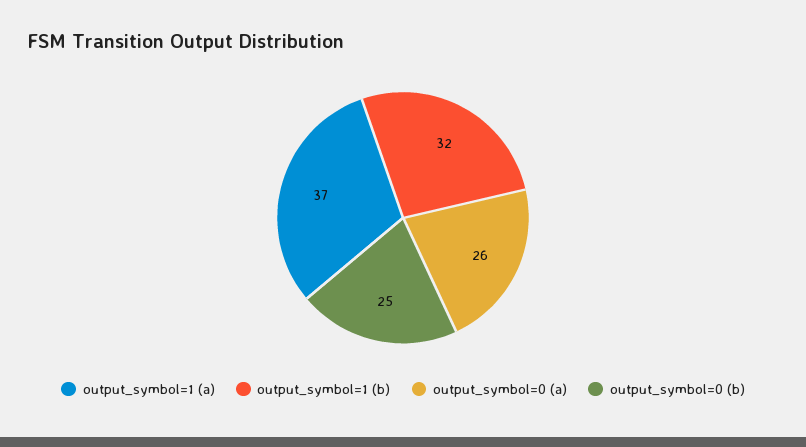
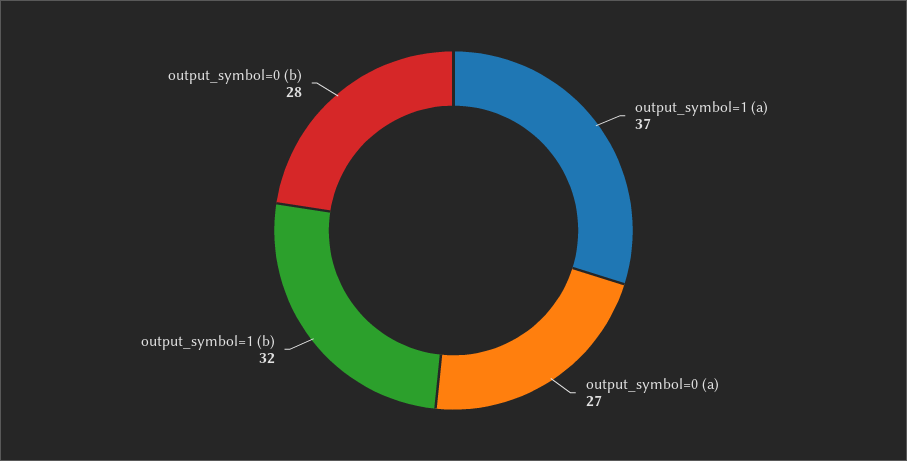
  {
    "output_symbol=1 (a)": 37,
    "output_symbol=1 (b)": 32,
-   "output_symbol=0 (a)": 26,
+   "output_symbol=0 (a)": 27,
-   "output_symbol=0 (b)": 25
+   "output_symbol=0 (b)": 28
  }

